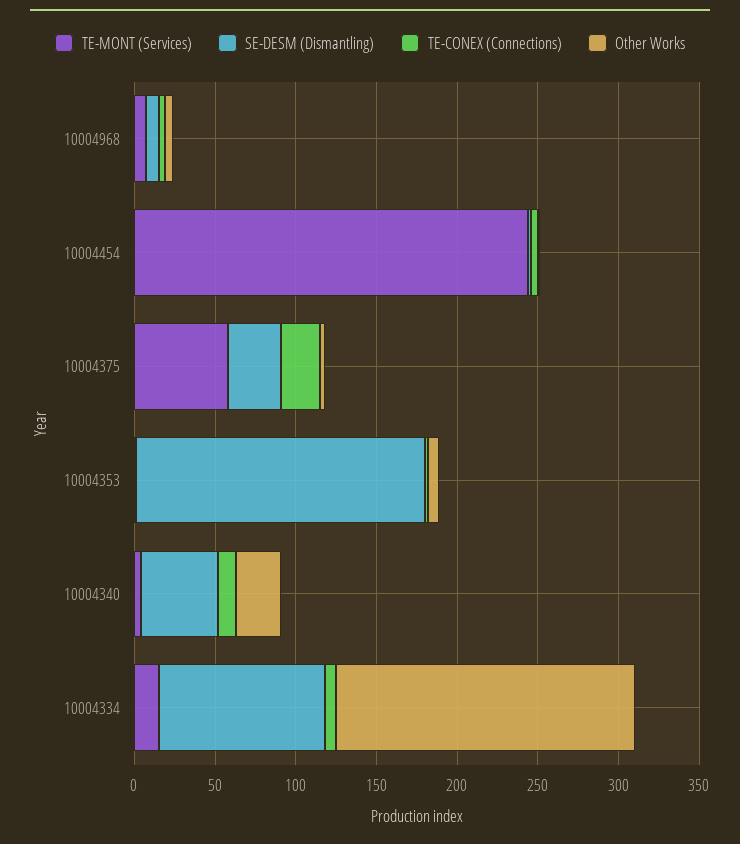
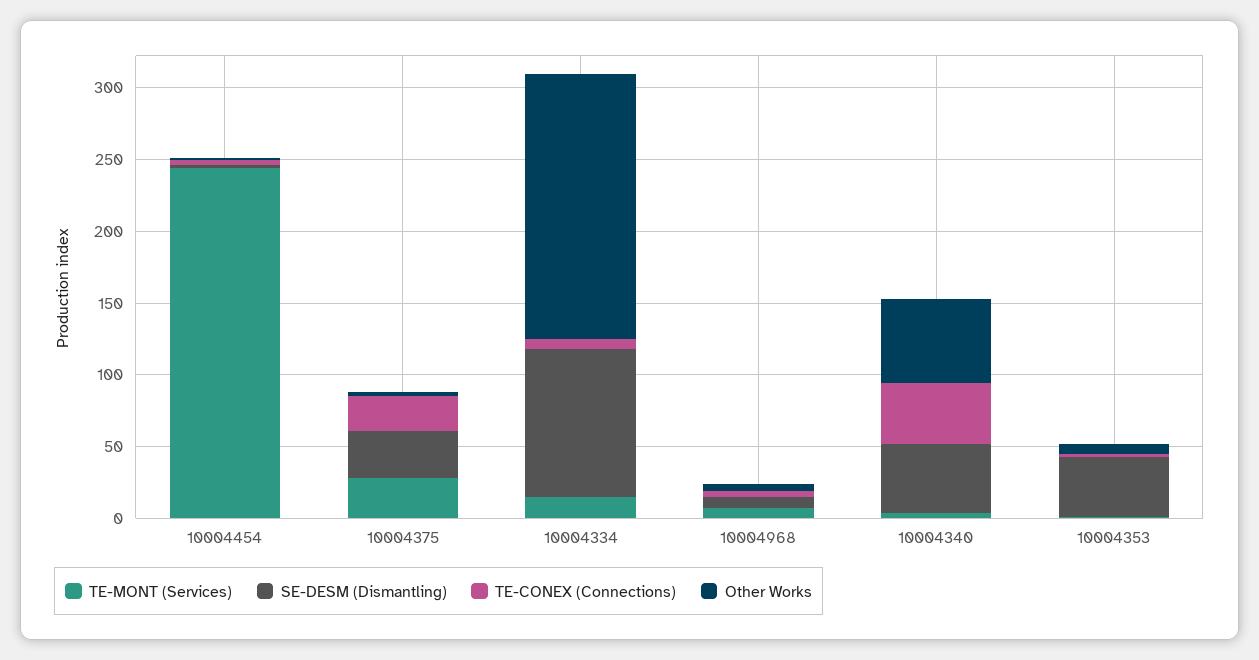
  {
    "TE-MONT (Services)": {
      "10004968": 10,
      "10004454": 240,
-     "10004375": 60,
+     "10004375": 30,
      "10004353": 0,
      "10004340": 0,
      "10004334": 20
    },
    "SE-DESM (Dismantling)": {
      "10004968": 10,
      "10004454": 0,
      "10004375": 30,
-     "10004353": 180,
+     "10004353": 40,
      "10004340": 50,
      "10004334": 100
    },
    "TE-CONEX (Connections)": {
      "10004968": 0,
      "10004454": 0,
      "10004375": 20,
      "10004353": 0,
-     "10004340": 10,
+     "10004340": 40,
      "10004334": 10
    },
    "Other Works": {
      "10004968": 10,
      "10004454": 0,
      "10004375": 0,
      "10004353": 10,
-     "10004340": 30,
+     "10004340": 60,
      "10004334": 190
    }
  }

